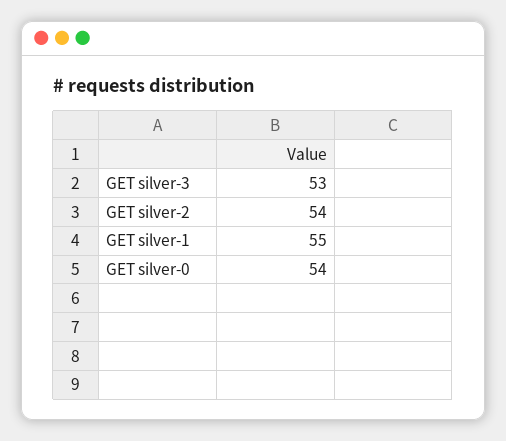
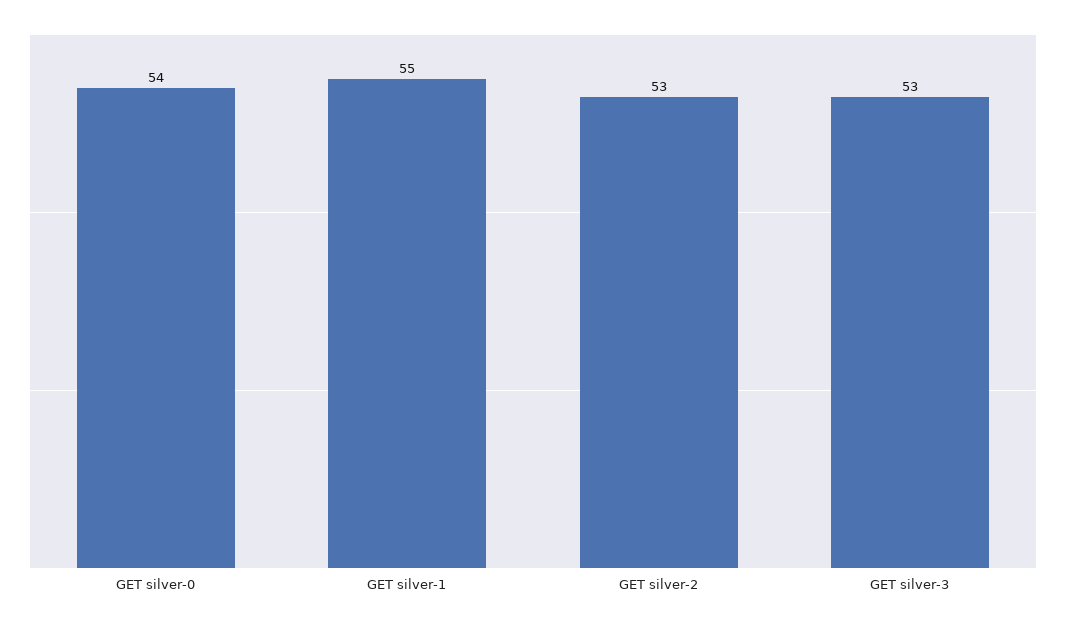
  {
    "GET silver-3": 53,
-   "GET silver-2": 54,
+   "GET silver-2": 53,
    "GET silver-1": 55,
    "GET silver-0": 54
  }

